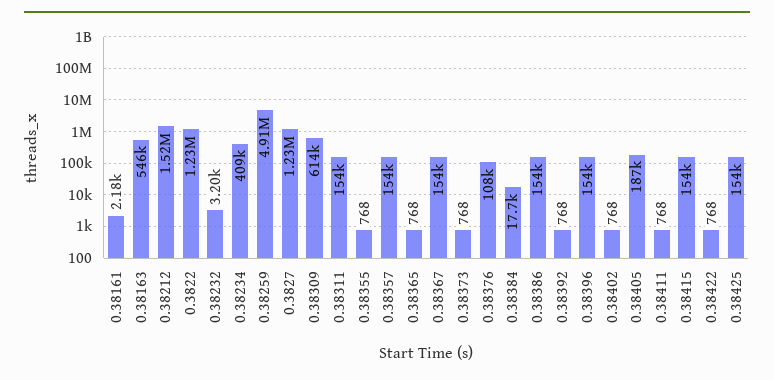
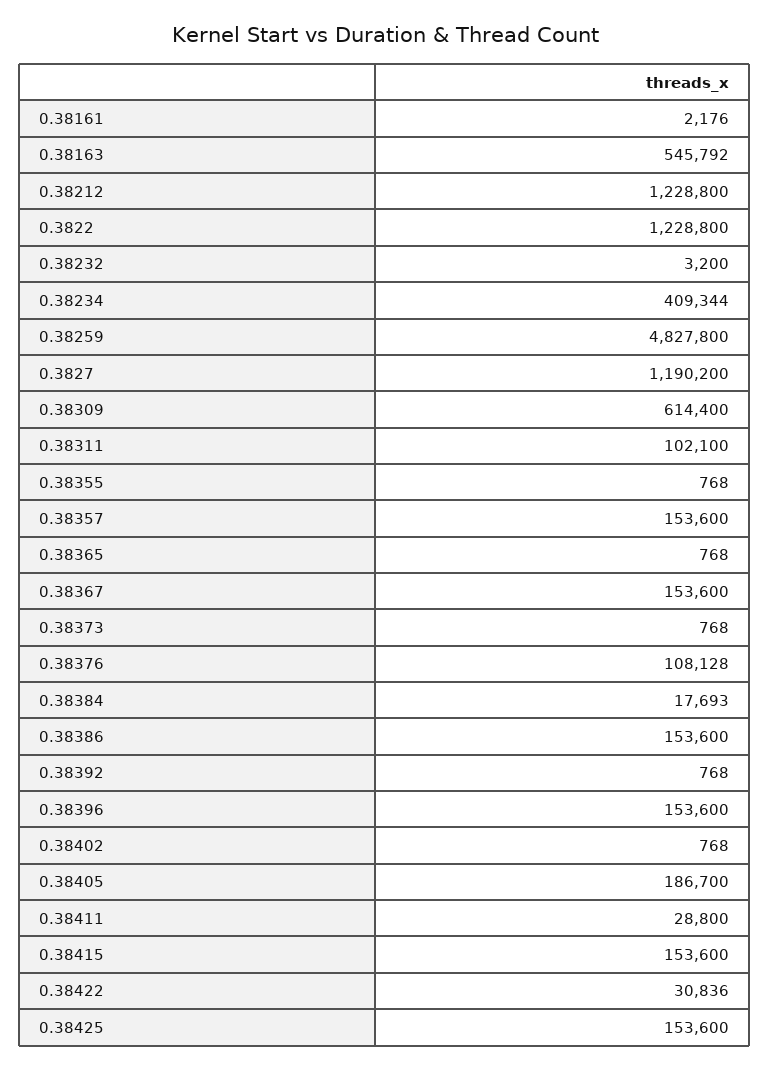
  {
    "0.38161": 2176,
    "0.38163": 545792,
-   "0.38212": 1520000,
+   "0.38212": 1228800,
    "0.3822": 1228800,
    "0.38232": 3200,
    "0.38234": 409344,
-   "0.38259": 4910000,
+   "0.38259": 4827800,
-   "0.3827": 1230000,
+   "0.3827": 1190200,
    "0.38309": 614400,
-   "0.38311": 154000,
+   "0.38311": 102100,
    "0.38355": 768,
    "0.38357": 153600,
    "0.38365": 768,
    "0.38367": 153600,
    "0.38373": 768,
    "0.38376": 108128,
    "0.38384": 17693,
    "0.38386": 153600,
    "0.38392": 768,
    "0.38396": 153600,
    "0.38402": 768,
    "0.38405": 186700,
-   "0.38411": 768,
+   "0.38411": 28800,
    "0.38415": 153600,
-   "0.38422": 768,
+   "0.38422": 30836,
    "0.38425": 153600
  }

